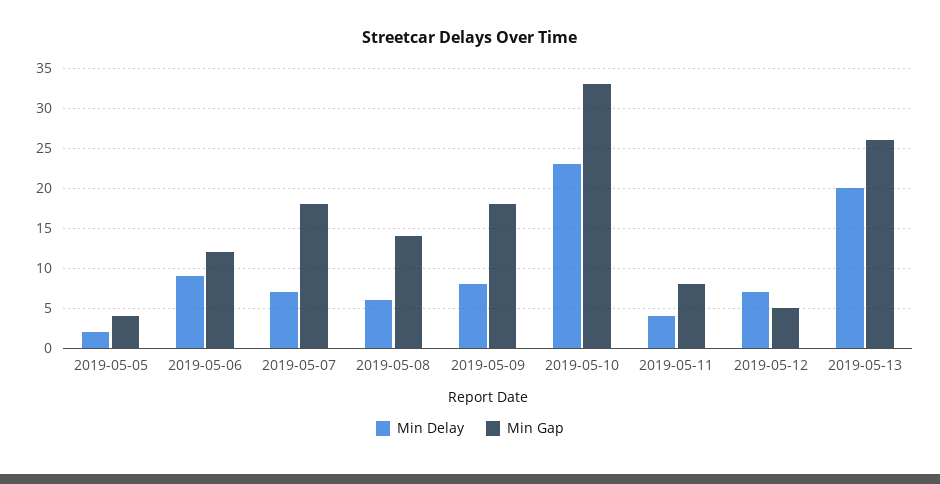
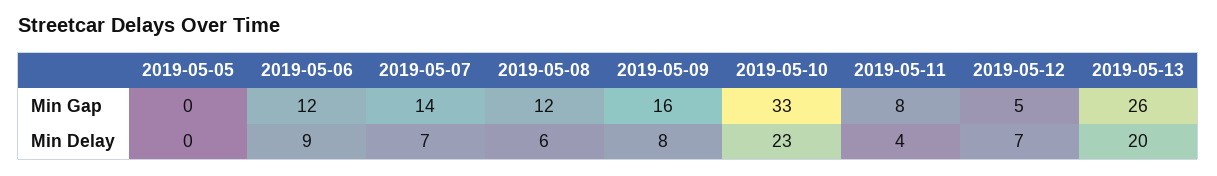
  {
    "Min Delay": {
-     "2019-05-05": 2,
+     "2019-05-05": 0,
      "2019-05-06": 9,
      "2019-05-07": 7,
      "2019-05-08": 6,
      "2019-05-09": 8,
      "2019-05-10": 23,
      "2019-05-11": 4,
      "2019-05-12": 7,
      "2019-05-13": 20
    },
    "Min Gap": {
-     "2019-05-05": 4,
+     "2019-05-05": 0,
      "2019-05-06": 12,
-     "2019-05-07": 18,
+     "2019-05-07": 14,
-     "2019-05-08": 14,
+     "2019-05-08": 12,
-     "2019-05-09": 18,
+     "2019-05-09": 16,
      "2019-05-10": 33,
      "2019-05-11": 8,
      "2019-05-12": 5,
      "2019-05-13": 26
    }
  }

